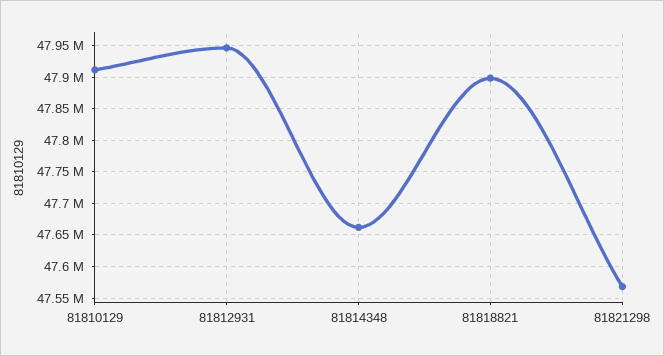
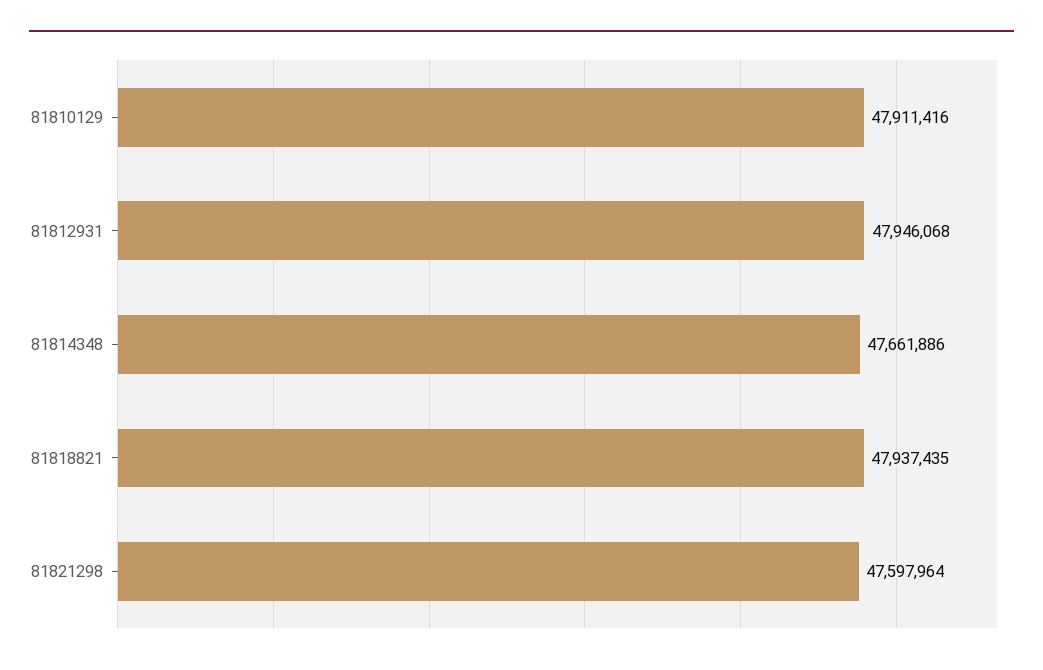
  {
    "81810129": 47911416,
    "81812931": 47946068,
    "81814348": 47661886,
-   "81818821": 47900000,
+   "81818821": 47937435,
-   "81821298": 47570000
+   "81821298": 47597964
  }

